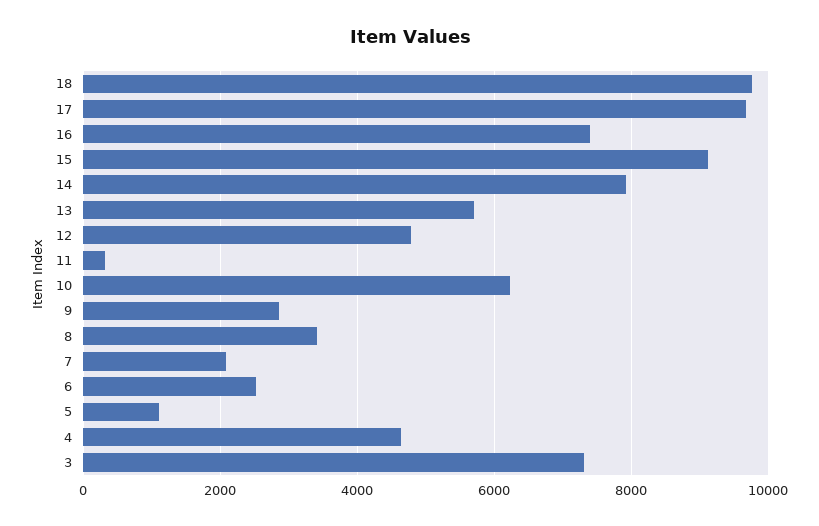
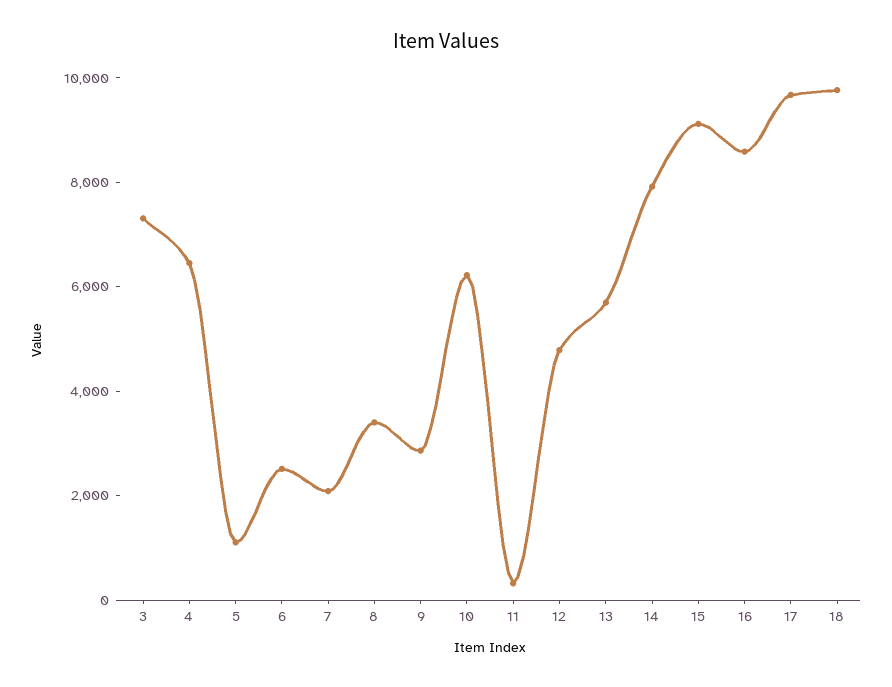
  {
    "18": 9800,
    "17": 9600,
-   "16": 7400,
+   "16": 8500,
    "15": 9200,
    "14": 8000,
    "13": 5600,
    "12": 4800,
    "11": 400,
    "10": 6200,
    "9": 2800,
    "8": 3400,
    "7": 2000,
    "6": 2600,
    "5": 1200,
-   "4": 4600,
+   "4": 6500,
    "3": 7400
  }

